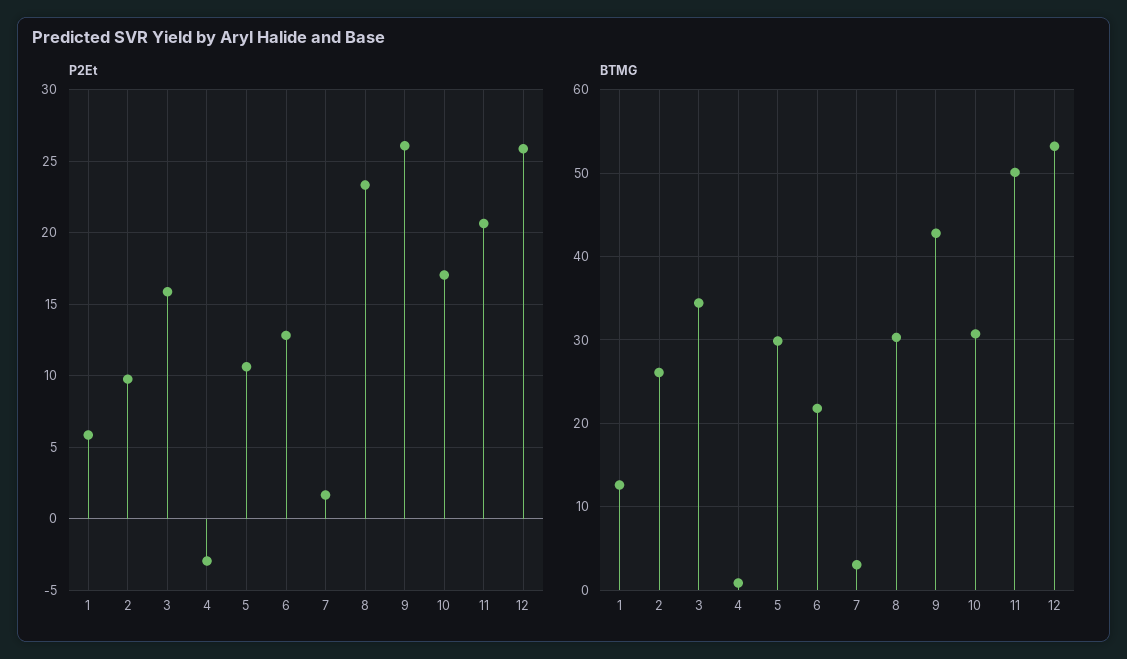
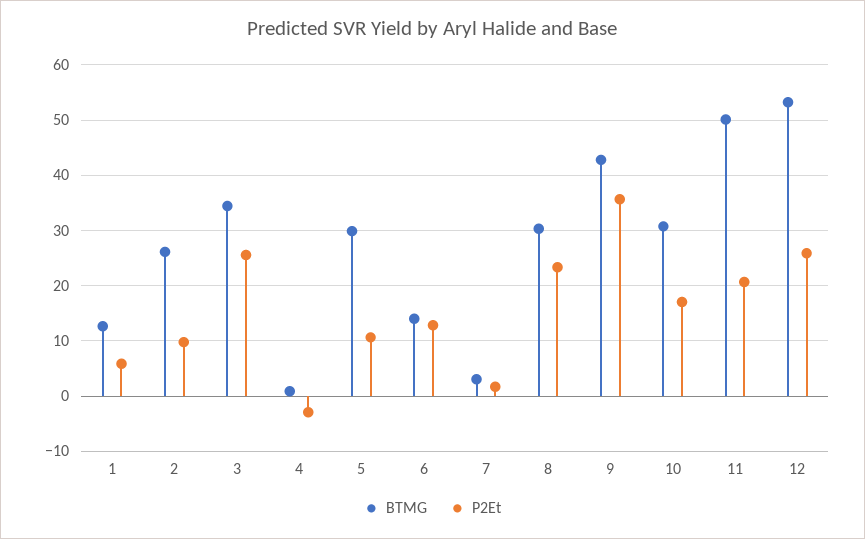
  {
    "P2Et": {
      "1": 6,
      "2": 10,
-     "3": 16,
+     "3": 26,
      "4": -3,
      "5": 10.5,
      "6": 13,
      "7": 1.5,
      "8": 23.5,
-     "9": 26,
+     "9": 36,
      "10": 17,
      "11": 20.5,
      "12": 26
    },
    "BTMG": {
      "1": 13,
      "2": 26,
      "3": 34,
      "4": 1,
      "5": 30,
-     "6": 22,
+     "6": 14,
      "7": 3,
      "8": 30,
      "9": 43,
      "10": 31,
      "11": 50,
      "12": 53
    }
  }

